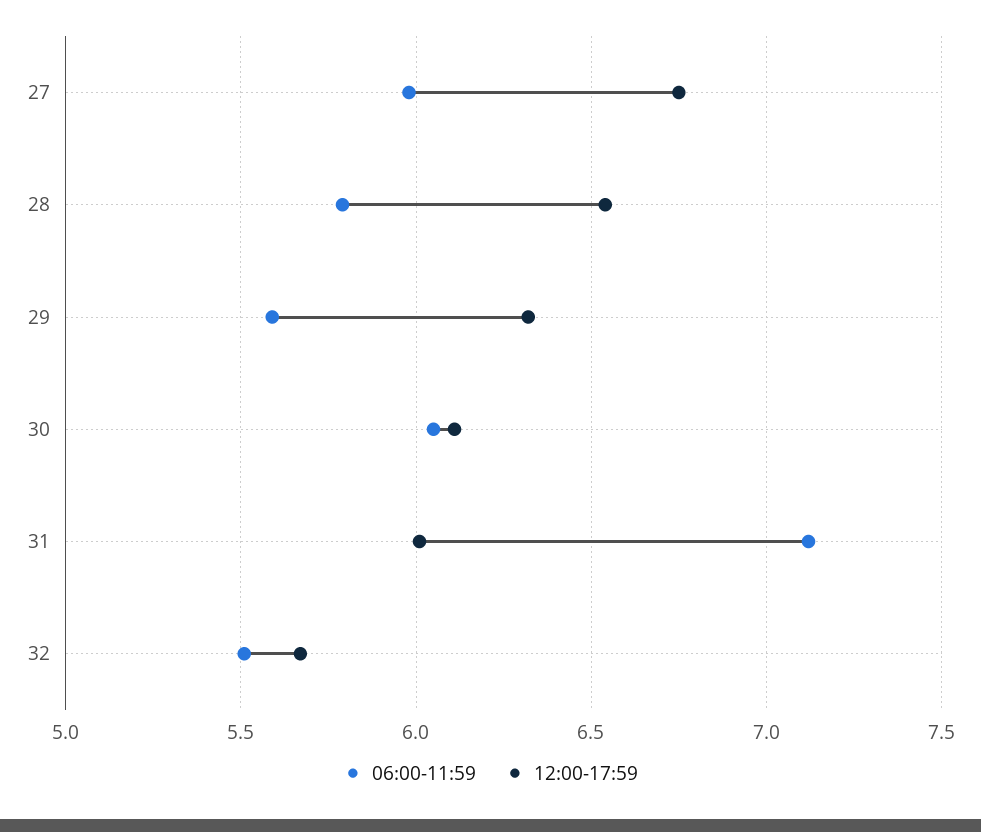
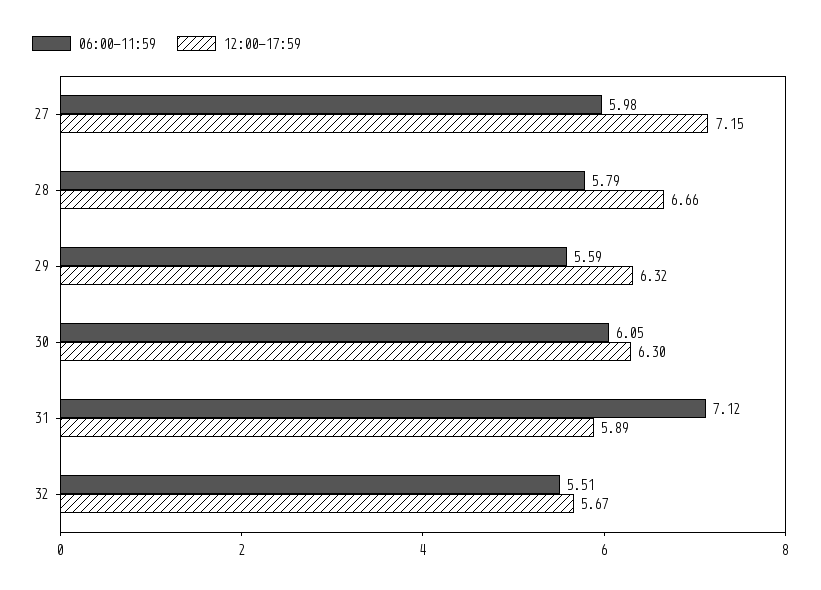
  {
    "06:00-11:59": {
      "27": 5.98,
      "28": 5.79,
      "29": 5.59,
      "30": 6.05,
      "31": 7.12,
      "32": 5.51
    },
    "12:00-17:59": {
-     "27": 6.75,
+     "27": 7.15,
-     "28": 6.55,
+     "28": 6.66,
      "29": 6.32,
-     "30": 6.1,
+     "30": 6.3,
-     "31": 6,
+     "31": 5.89,
      "32": 5.67
    }
  }

